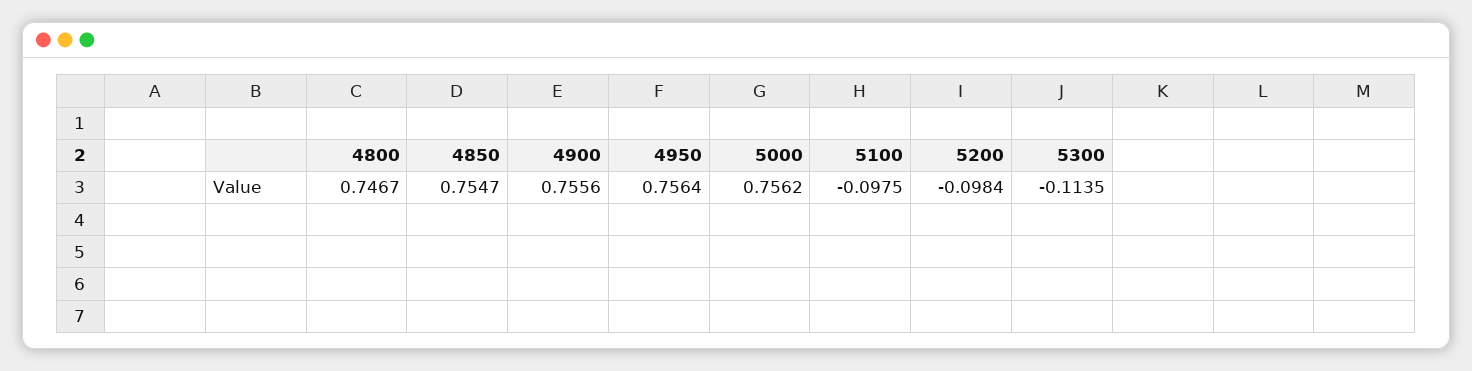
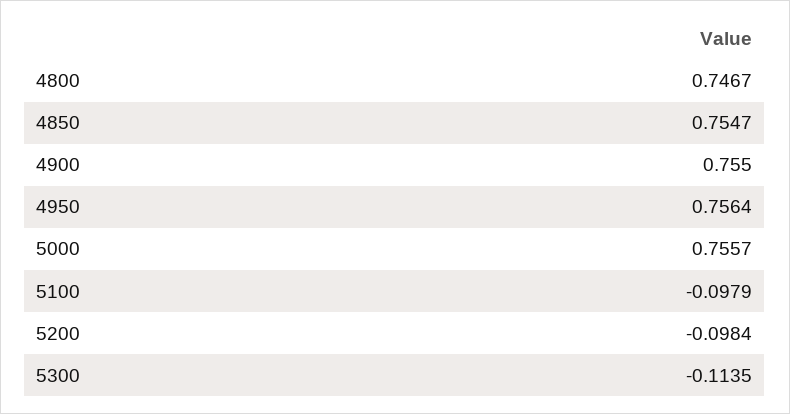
  {
    "4800": 0.7467,
    "4850": 0.7547,
-   "4900": 0.7556,
+   "4900": 0.755,
    "4950": 0.7564,
-   "5000": 0.7562,
+   "5000": 0.7557,
-   "5100": -0.0975,
+   "5100": -0.0979,
    "5200": -0.0984,
    "5300": -0.1135
  }

